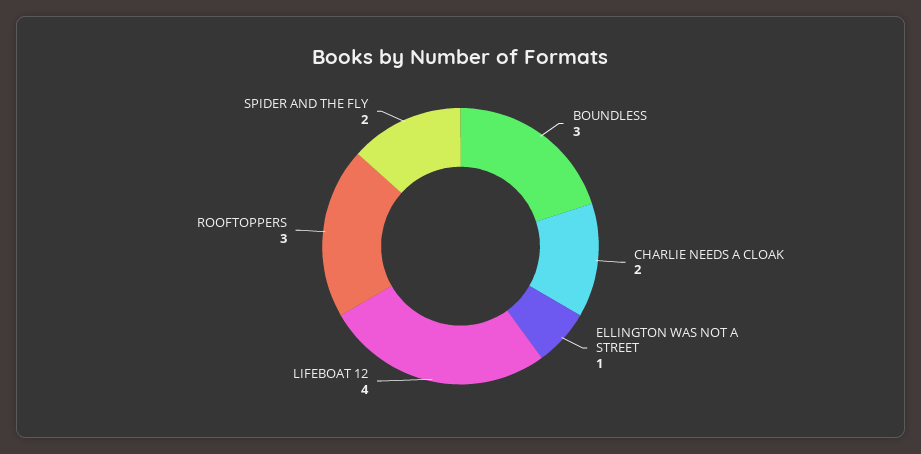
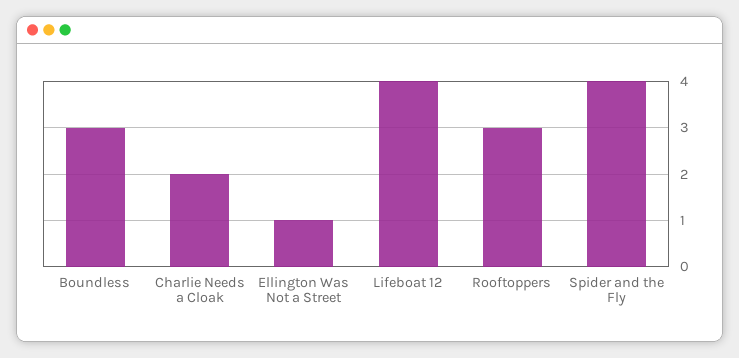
  {
    "BOUNDLESS": 3,
    "CHARLIE NEEDS A CLOAK": 2,
    "ELLINGTON WAS NOT A STREET": 1,
    "LIFEBOAT 12": 4,
    "ROOFTOPPERS": 3,
-   "SPIDER AND THE FLY": 2
+   "SPIDER AND THE FLY": 4
  }

